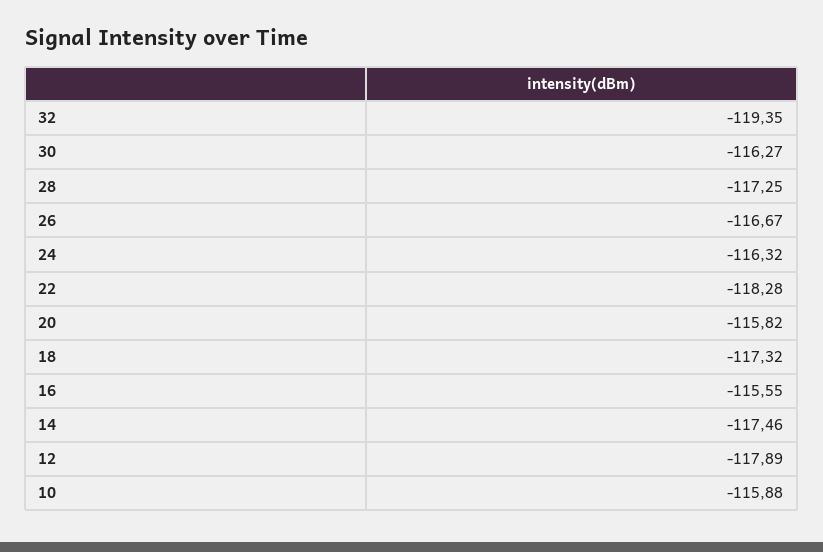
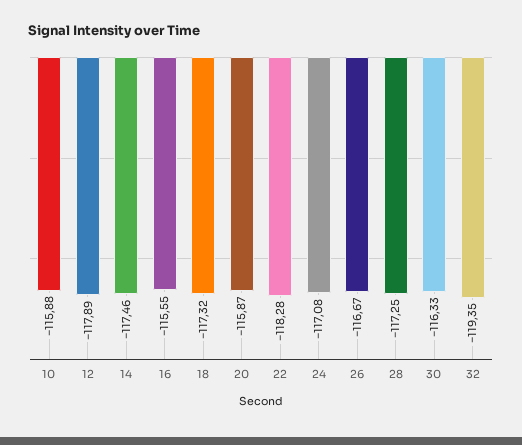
  {
    "32": -119.35,
-   "30": -116.27,
+   "30": -116.33,
    "28": -117.25,
    "26": -116.67,
-   "24": -116.32,
+   "24": -117.08,
    "22": -118.28,
-   "20": -115.82,
+   "20": -115.87,
    "18": -117.32,
    "16": -115.55,
    "14": -117.46,
    "12": -117.89,
    "10": -115.88
  }

